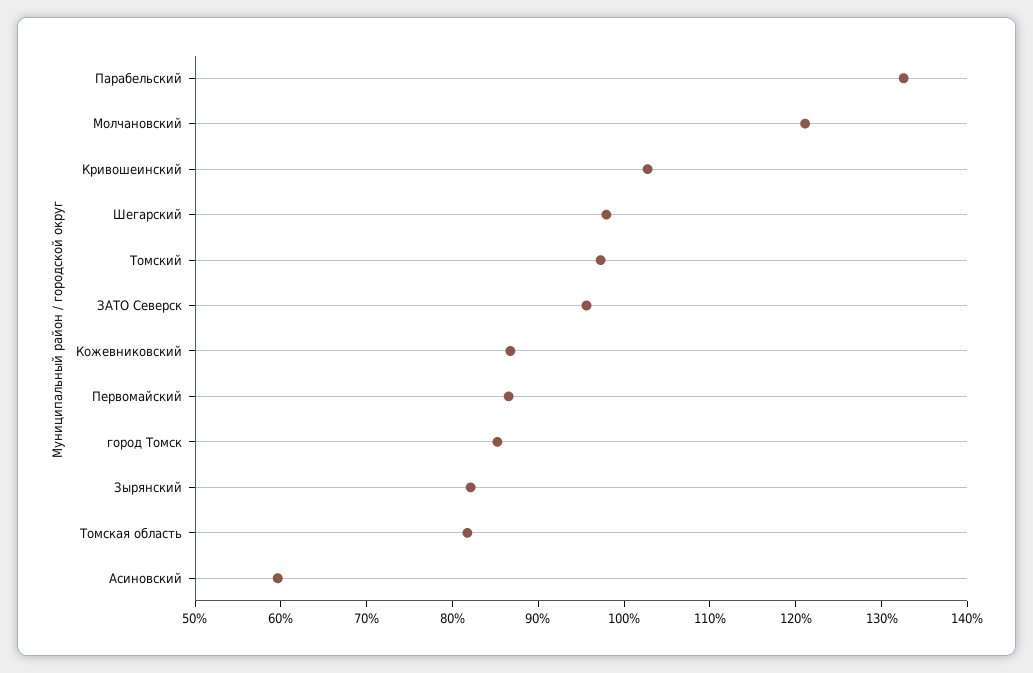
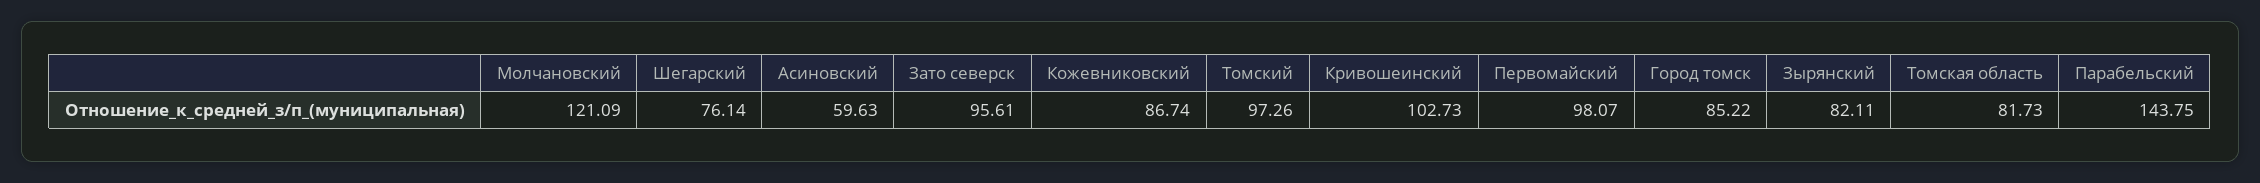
  {
-   "Парабельский": 132,
+   "Парабельский": 143.75,
    "Молчановский": 121.09,
    "Кривошеинский": 102.73,
-   "Шегарский": 98,
+   "Шегарский": 76.14,
    "Томский": 97.26,
    "ЗАТО Северск": 95.61,
    "Кожевниковский": 86.74,
-   "Первомайский": 86,
+   "Первомайский": 98.07,
    "город Томск": 85.22,
    "Зырянский": 82.11,
    "Томская область": 81.73,
    "Асиновский": 59.63
  }

